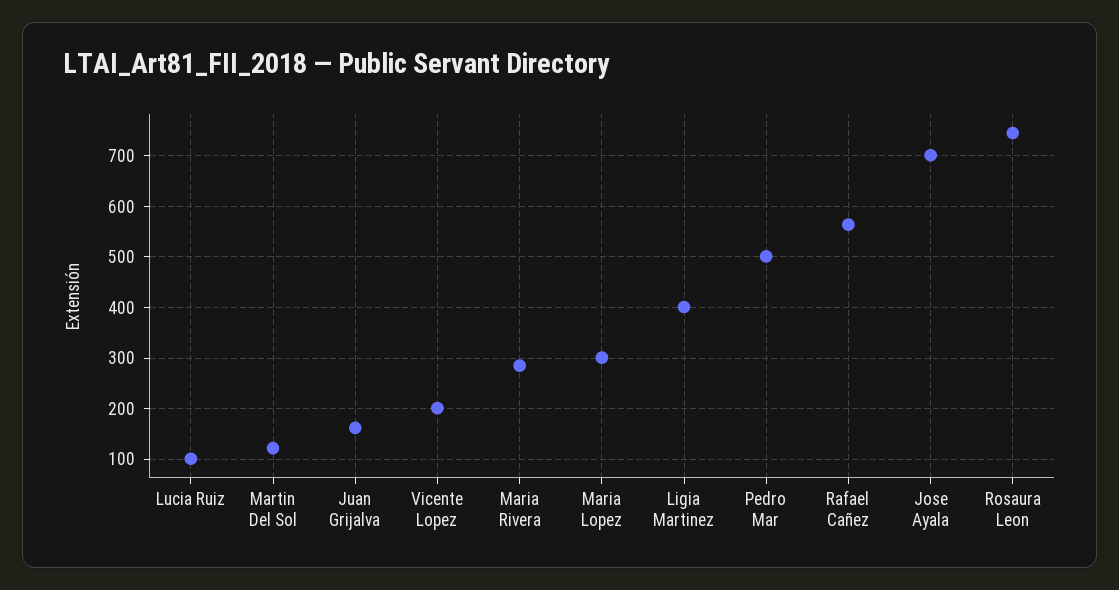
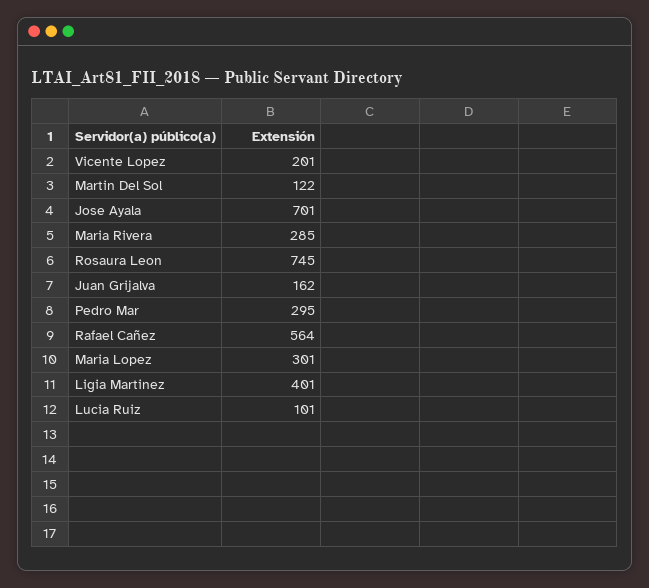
  {
    "Lucia Ruiz": 101,
    "Martin Del Sol": 122,
    "Juan Grijalva": 162,
    "Vicente Lopez": 201,
    "Maria Rivera": 285,
    "Maria Lopez": 301,
    "Ligia Martinez": 401,
-   "Pedro Mar": 500,
+   "Pedro Mar": 295,
    "Rafael Cañez": 564,
    "Jose Ayala": 701,
    "Rosaura Leon": 745
  }

